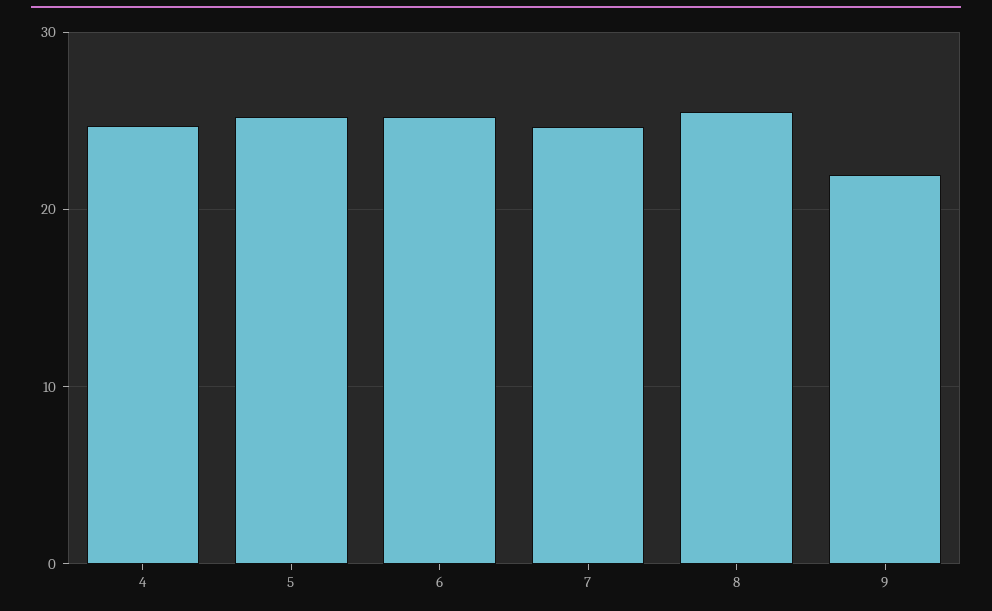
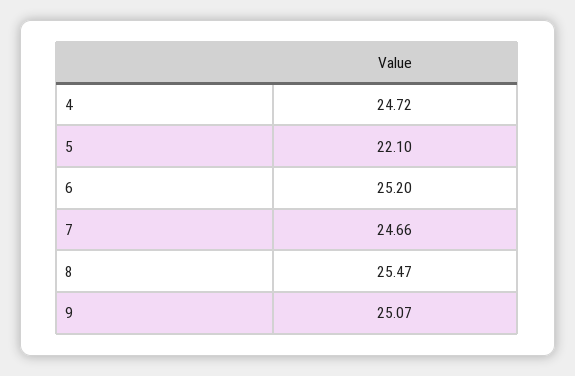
  {
    "4": 24.72,
-   "5": 25,
+   "5": 22.1,
    "6": 25.2,
    "7": 24.66,
    "8": 25.47,
-   "9": 22
+   "9": 25.07
  }

